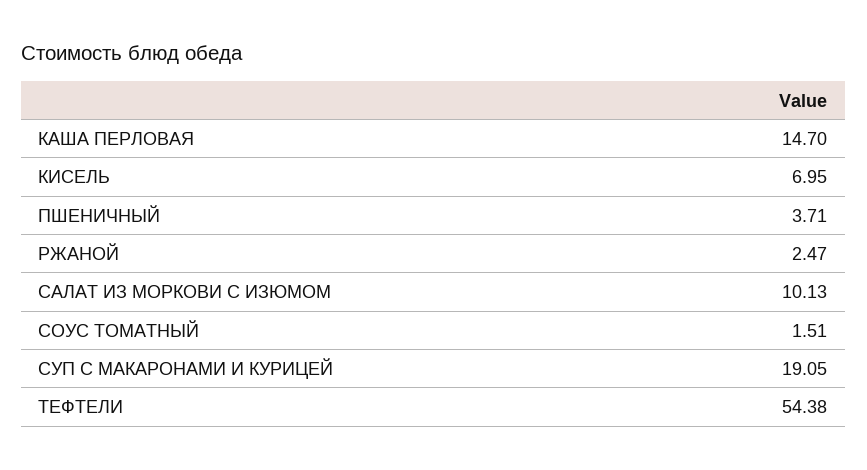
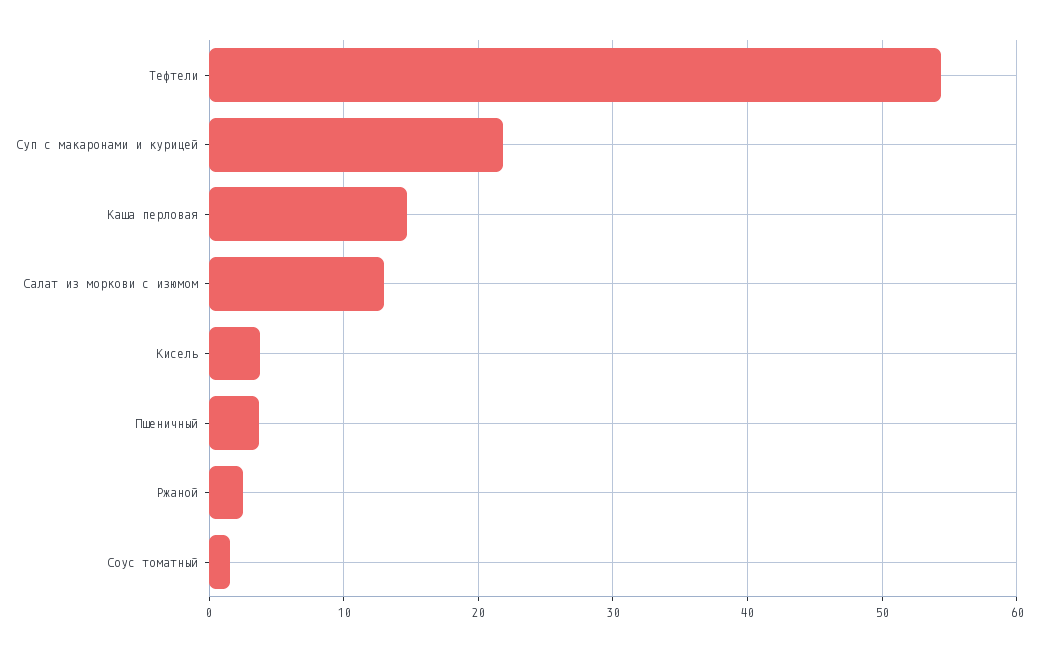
  {
    "КАША ПЕРЛОВАЯ": 14.7,
-   "КИСЕЛЬ": 6.95,
+   "КИСЕЛЬ": 4,
    "ПШЕНИЧНЫЙ": 3.71,
    "РЖАНОЙ": 2.47,
-   "САЛАТ ИЗ МОРКОВИ С ИЗЮМОМ": 10.13,
+   "САЛАТ ИЗ МОРКОВИ С ИЗЮМОМ": 13,
    "СОУС ТОМАТНЫЙ": 1.51,
-   "СУП С МАКАРОНАМИ И КУРИЦЕЙ": 19.05,
+   "СУП С МАКАРОНАМИ И КУРИЦЕЙ": 22,
    "ТЕФТЕЛИ": 54.38
  }

